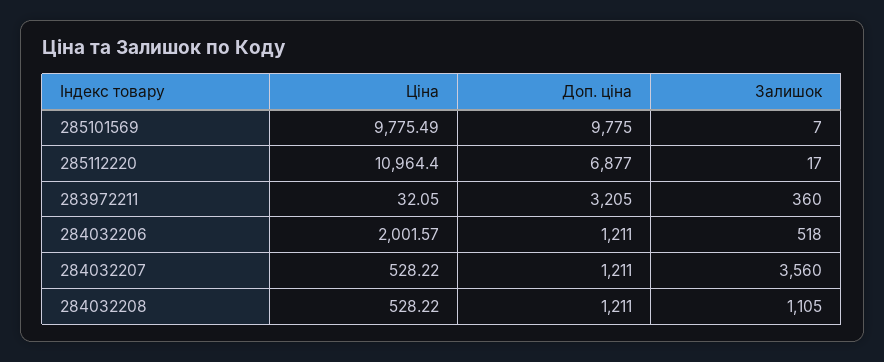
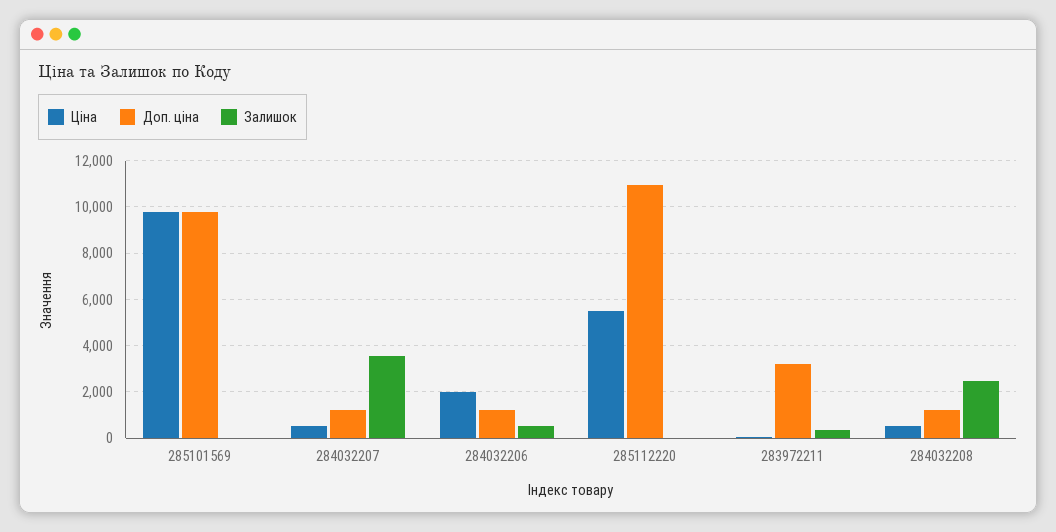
  {
    "Ціна": {
      "285101569": 9775.49,
-     "285112220": 10964.4,
+     "285112220": 5500,
      "283972211": 32.05,
      "284032206": 2001.57,
      "284032207": 528.22,
      "284032208": 528.22
    },
    "Доп. ціна": {
      "285101569": 9775,
-     "285112220": 6877,
+     "285112220": 11000,
      "283972211": 3205,
      "284032206": 1211,
      "284032207": 1211,
      "284032208": 1211
    },
    "Залишок": {
      "285101569": 7,
      "285112220": 17,
      "283972211": 360,
      "284032206": 518,
      "284032207": 3560,
-     "284032208": 1105
+     "284032208": 2500
    }
  }

